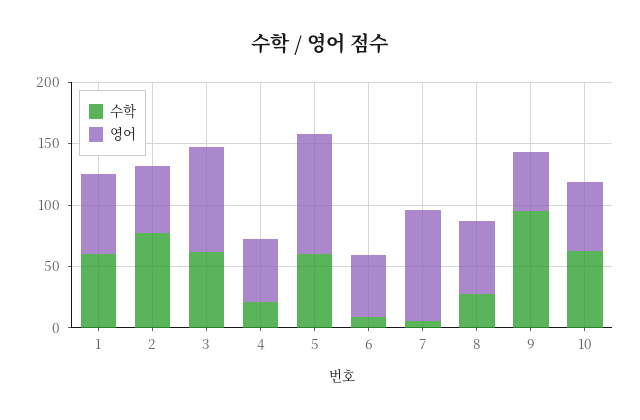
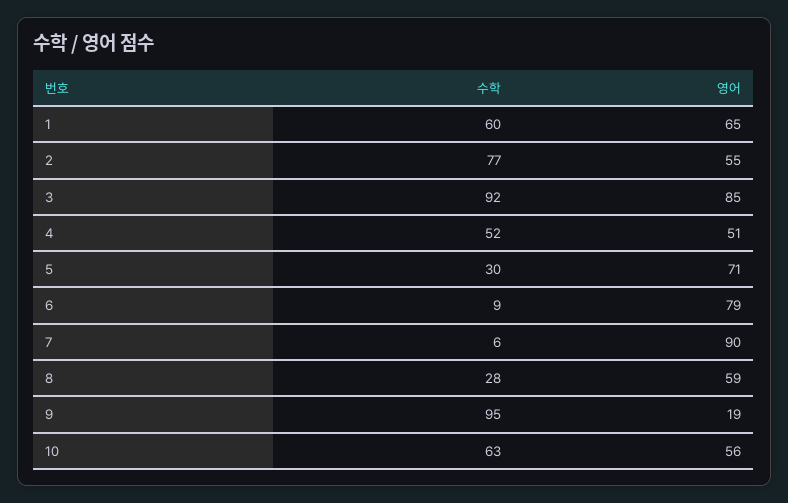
  {
    "수학": {
      "1": 60,
      "2": 77,
-     "3": 60,
+     "3": 92,
-     "4": 20,
+     "4": 52,
-     "5": 60,
+     "5": 30,
      "6": 9,
      "7": 6,
      "8": 28,
      "9": 95,
      "10": 63
    },
    "영어": {
      "1": 65,
      "2": 55,
      "3": 85,
      "4": 51,
-     "5": 100,
+     "5": 71,
-     "6": 50,
+     "6": 79,
      "7": 90,
      "8": 59,
-     "9": 50,
+     "9": 19,
      "10": 56
    }
  }

